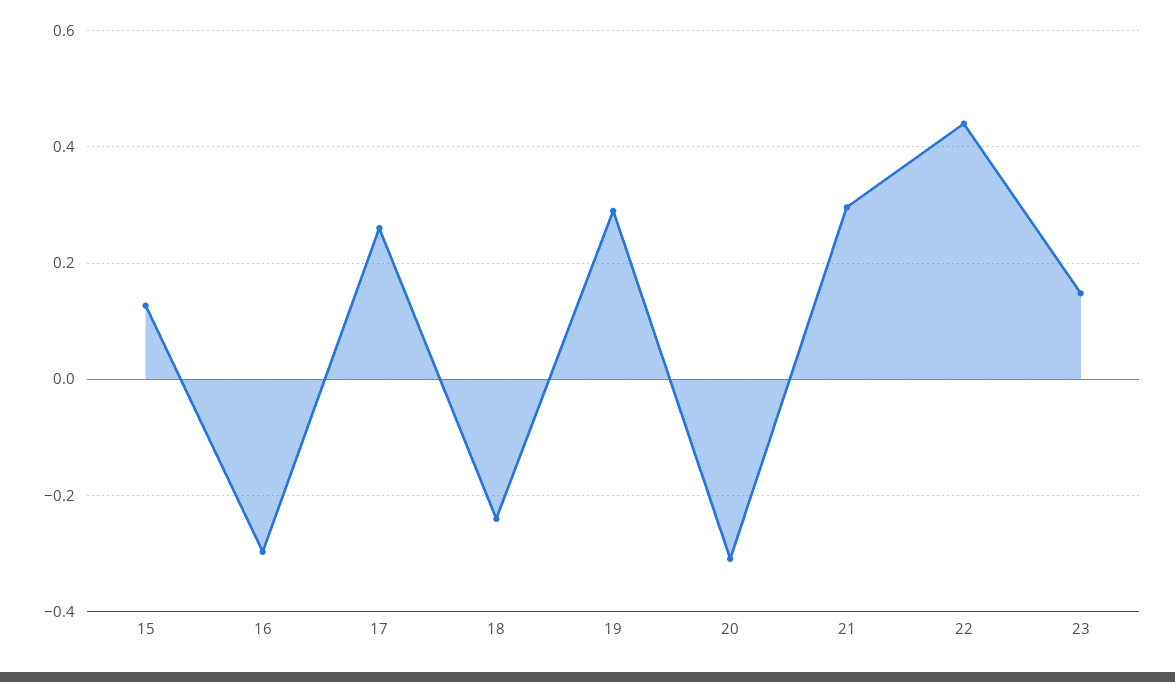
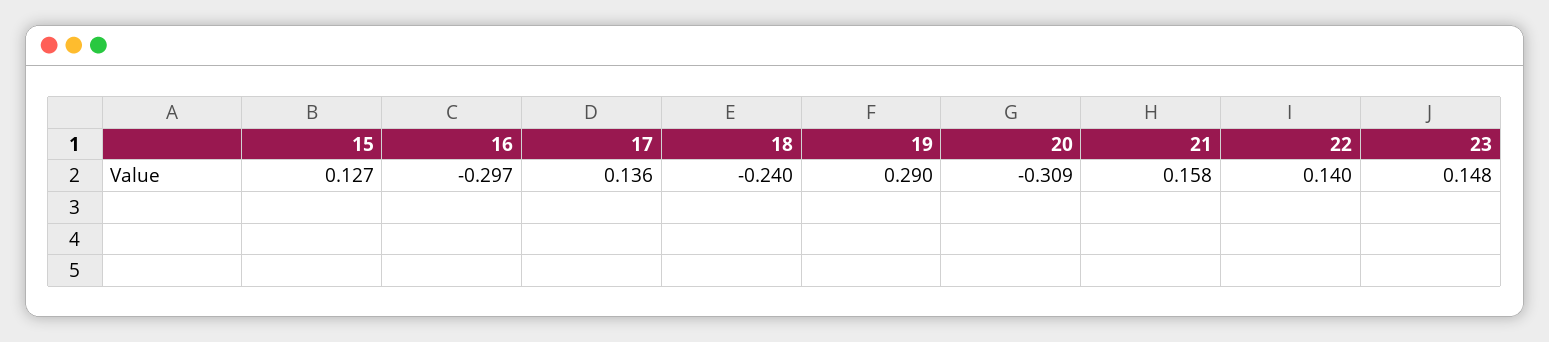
  {
    "15": 0.127,
    "16": -0.297,
-   "17": 0.26,
+   "17": 0.136,
    "18": -0.24,
    "19": 0.29,
    "20": -0.309,
-   "21": 0.3,
+   "21": 0.158,
-   "22": 0.44,
+   "22": 0.14,
    "23": 0.148
  }

